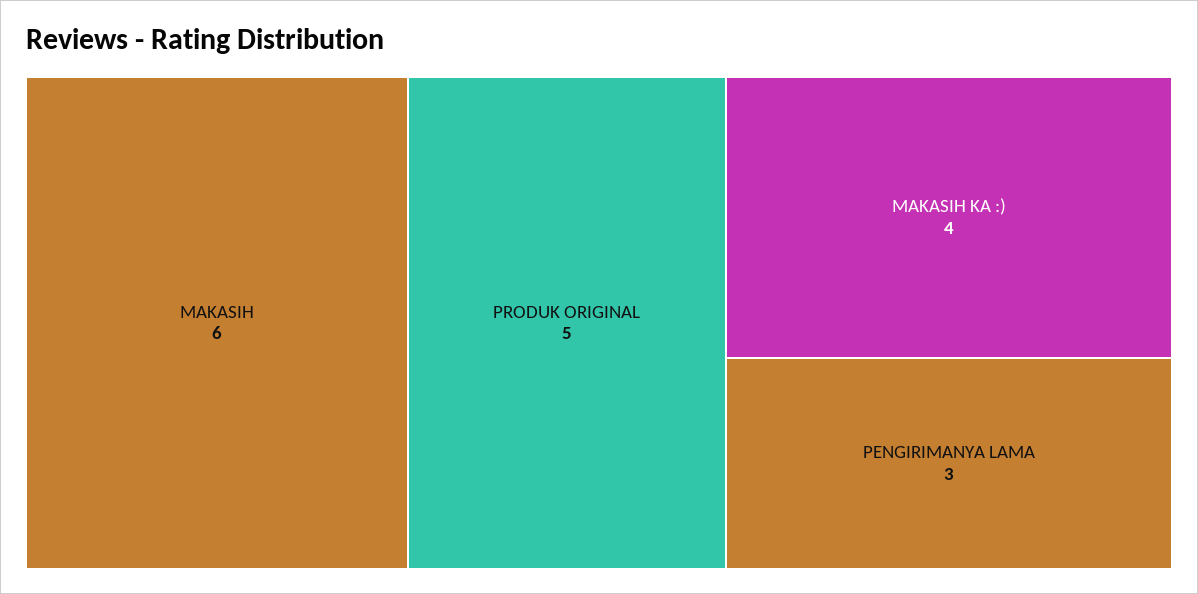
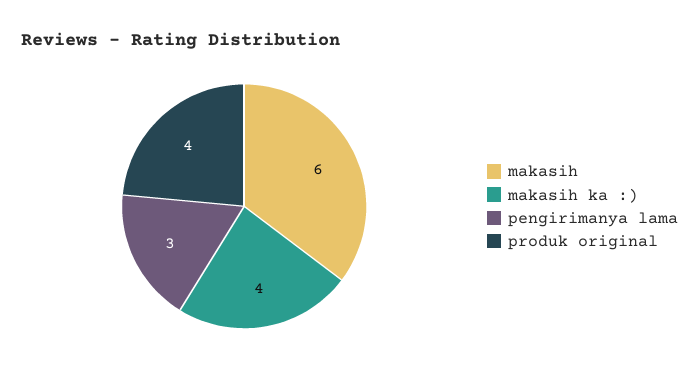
  {
    "MAKASIH": 6,
-   "PRODUK ORIGINAL": 5,
+   "PRODUK ORIGINAL": 4,
    "MAKASIH KA :)": 4,
    "PENGIRIMANYA LAMA": 3
  }

